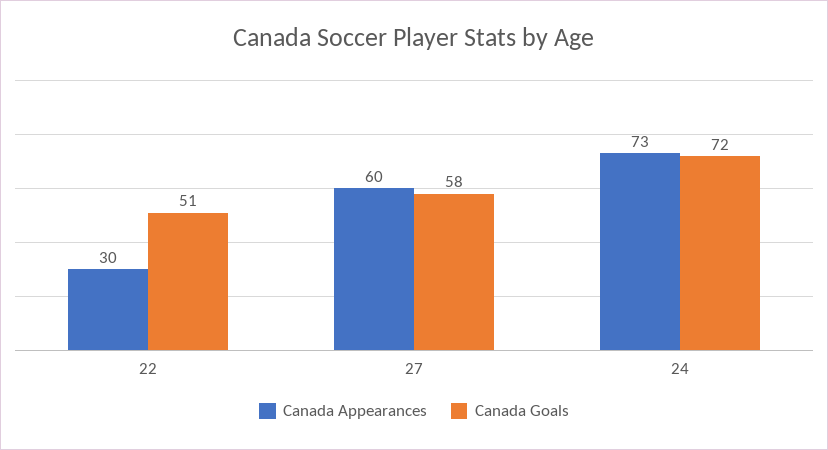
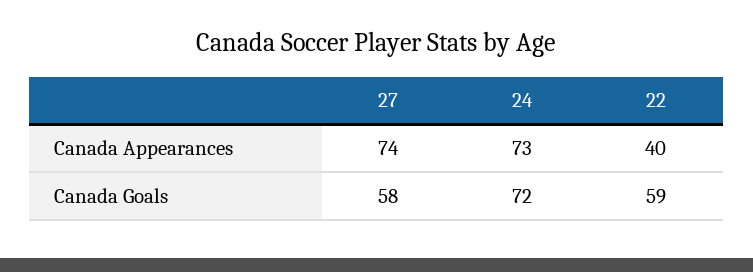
  {
    "Canada Appearances": {
-     "22": 30,
+     "22": 40,
-     "27": 60,
+     "27": 74,
      "24": 73
    },
    "Canada Goals": {
-     "22": 51,
+     "22": 59,
      "27": 58,
      "24": 72
    }
  }

